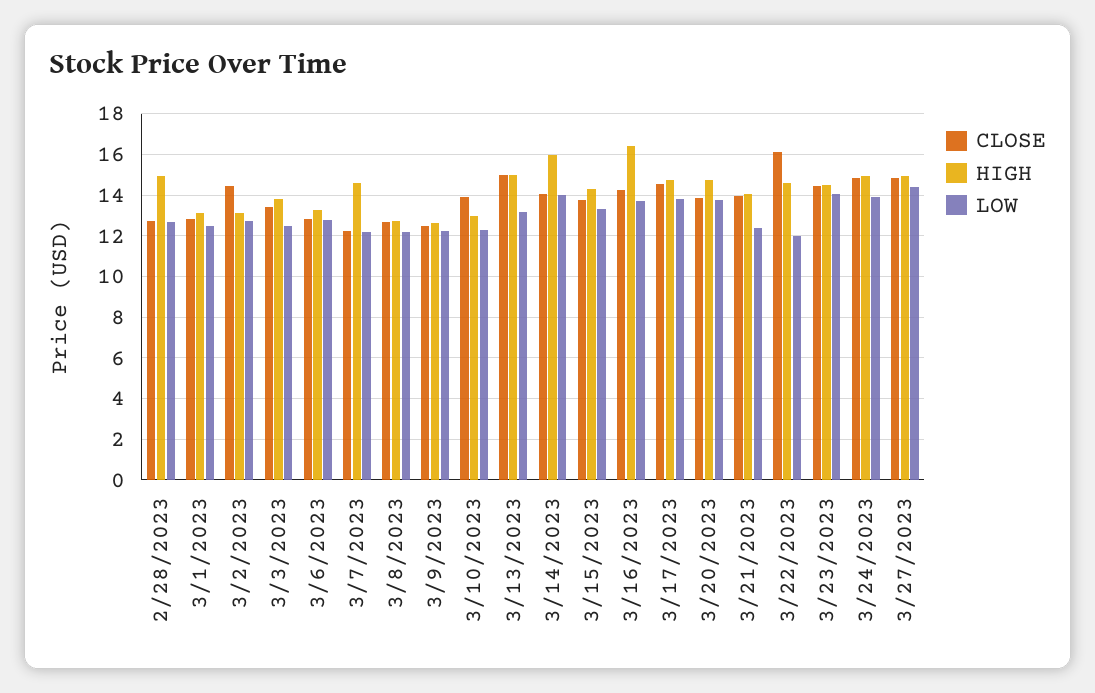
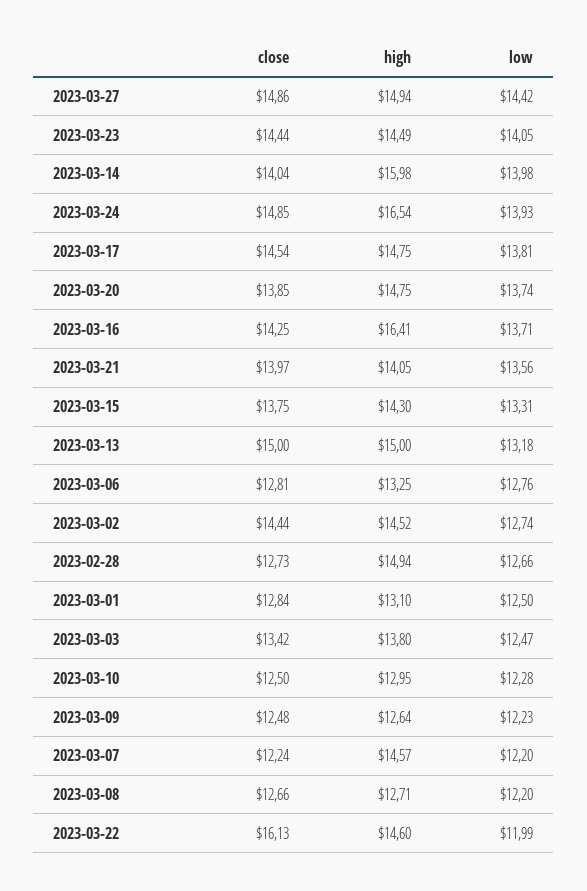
  {
    "CLOSE": {
      "2/28/2023": 12.73,
      "3/1/2023": 12.84,
      "3/2/2023": 14.44,
      "3/3/2023": 13.42,
      "3/6/2023": 12.81,
      "3/7/2023": 12.24,
      "3/8/2023": 12.66,
      "3/9/2023": 12.48,
-     "3/10/2023": 14,
+     "3/10/2023": 12.5,
      "3/13/2023": 15,
      "3/14/2023": 14.04,
      "3/15/2023": 13.75,
      "3/16/2023": 14.25,
      "3/17/2023": 14.54,
      "3/20/2023": 13.85,
      "3/21/2023": 13.97,
      "3/22/2023": 16.13,
      "3/23/2023": 14.44,
      "3/24/2023": 14.85,
      "3/27/2023": 14.86
    },
    "HIGH": {
      "2/28/2023": 14.94,
      "3/1/2023": 13.1,
-     "3/2/2023": 13,
+     "3/2/2023": 14.52,
      "3/3/2023": 13.8,
      "3/6/2023": 13.25,
      "3/7/2023": 14.57,
      "3/8/2023": 12.71,
      "3/9/2023": 12.64,
      "3/10/2023": 12.95,
      "3/13/2023": 15,
      "3/14/2023": 15.98,
      "3/15/2023": 14.3,
      "3/16/2023": 16.41,
      "3/17/2023": 14.75,
      "3/20/2023": 14.75,
      "3/21/2023": 14.05,
      "3/22/2023": 14.6,
      "3/23/2023": 14.49,
-     "3/24/2023": 15,
+     "3/24/2023": 16.54,
      "3/27/2023": 14.94
    },
    "LOW": {
      "2/28/2023": 12.66,
      "3/1/2023": 12.5,
      "3/2/2023": 12.74,
      "3/3/2023": 12.47,
      "3/6/2023": 12.76,
      "3/7/2023": 12.2,
      "3/8/2023": 12.2,
      "3/9/2023": 12.23,
      "3/10/2023": 12.28,
      "3/13/2023": 13.18,
      "3/14/2023": 13.98,
      "3/15/2023": 13.31,
      "3/16/2023": 13.71,
      "3/17/2023": 13.81,
      "3/20/2023": 13.74,
-     "3/21/2023": 12.5,
+     "3/21/2023": 13.56,
      "3/22/2023": 11.99,
      "3/23/2023": 14.05,
      "3/24/2023": 13.93,
      "3/27/2023": 14.42
    }
  }

